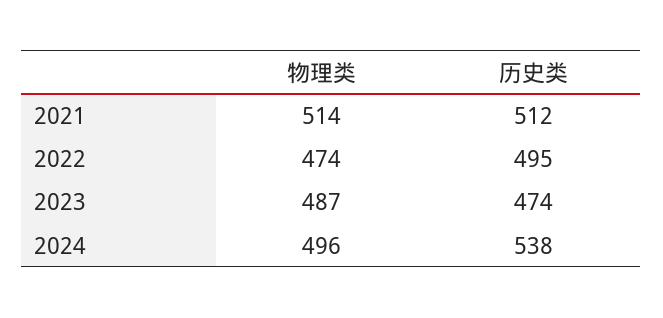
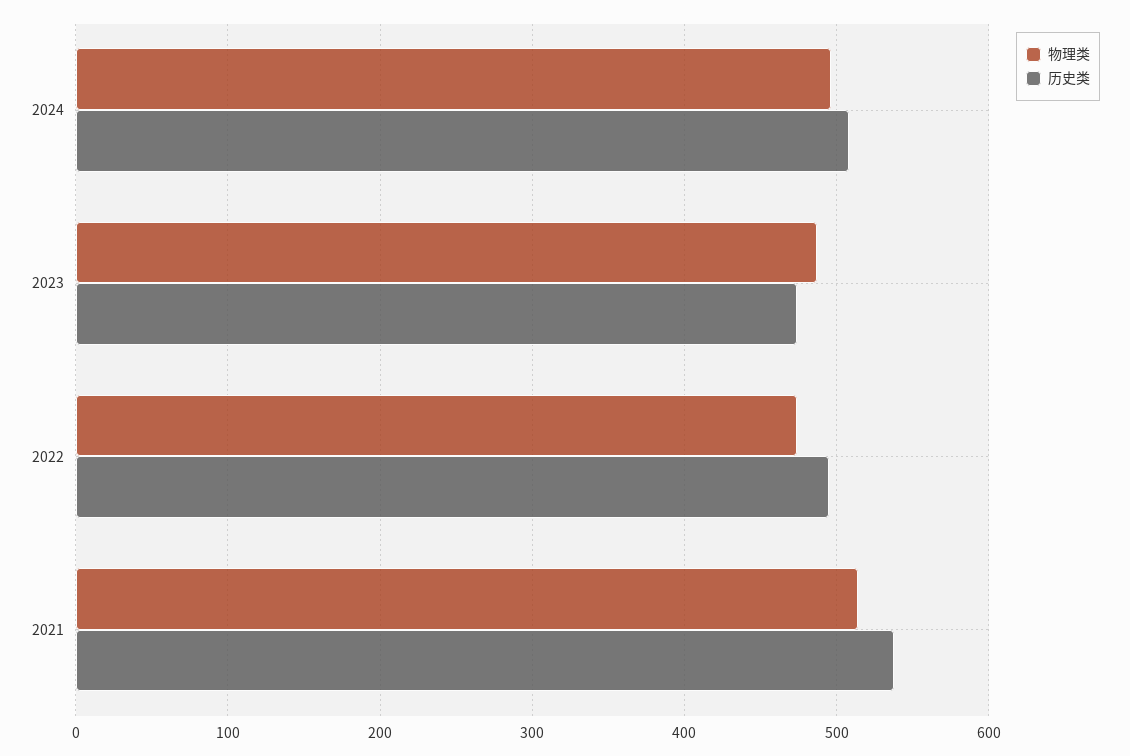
  {
    "物理类": {
      "2021": 514,
      "2022": 474,
      "2023": 487,
      "2024": 496
    },
    "历史类": {
-     "2021": 512,
+     "2021": 540,
      "2022": 495,
      "2023": 474,
-     "2024": 538
+     "2024": 510
    }
  }

